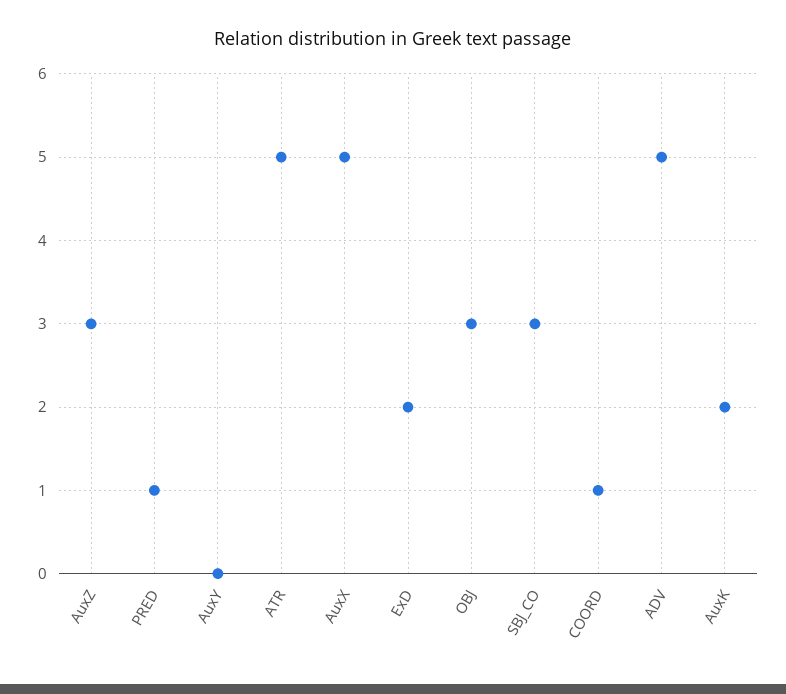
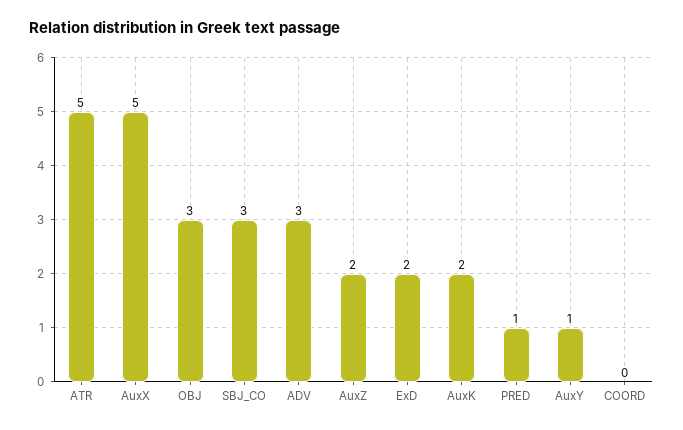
  {
-   "AuxZ": 3,
+   "AuxZ": 2,
    "PRED": 1,
-   "AuxY": 0,
+   "AuxY": 1,
    "ATR": 5,
    "AuxX": 5,
    "ExD": 2,
    "OBJ": 3,
    "SBJ_CO": 3,
-   "COORD": 1,
+   "COORD": 0,
-   "ADV": 5,
+   "ADV": 3,
    "AuxK": 2
  }

